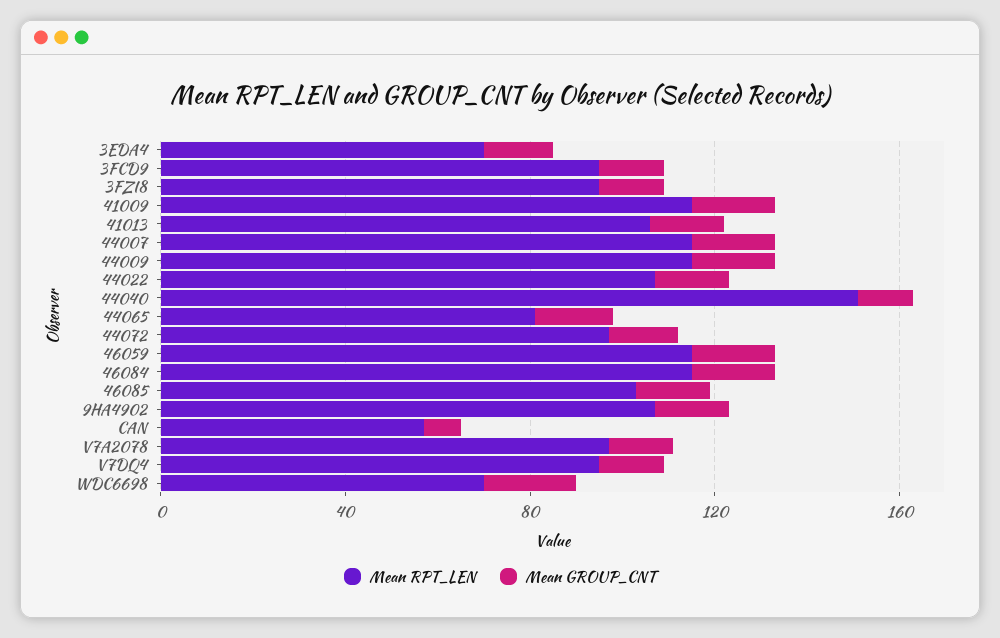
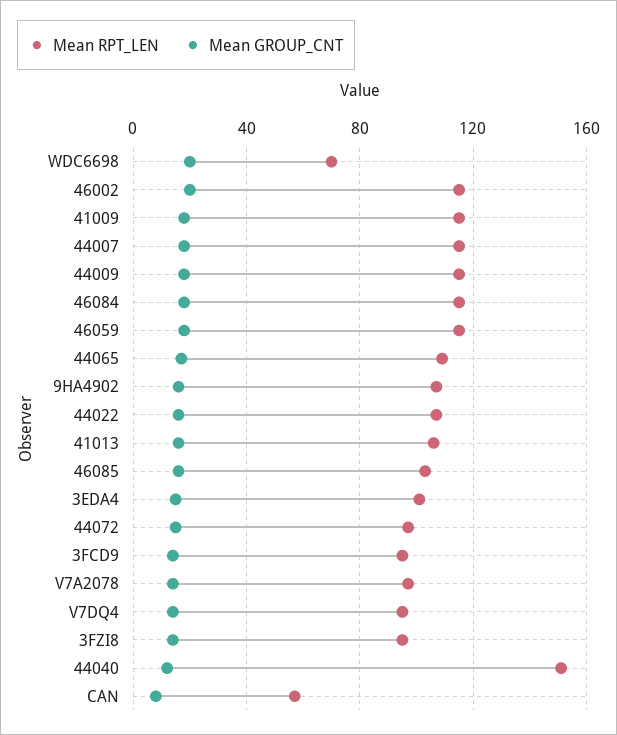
  {
    "Mean RPT_LEN": {
-     "3EDA4": 70,
+     "3EDA4": 100,
      "3FCD9": 95,
      "3FZI8": 95,
      "41009": 115,
      "41013": 105,
      "44007": 115,
      "44009": 115,
      "44022": 105,
      "44040": 150,
-     "44065": 80,
+     "44065": 110,
      "44072": 95,
      "46059": 115,
      "46084": 115,
      "46085": 105,
      "9HA4902": 105,
      "CAN": 55,
      "V7A2078": 95,
      "V7DQ4": 95,
-     "WDC6698": 70
+     "WDC6698": 70,
+     "46002": 115
    },
    "Mean GROUP_CNT": {
      "3EDA4": 15,
      "3FCD9": 15,
      "3FZI8": 15,
      "41009": 20,
      "41013": 15,
      "44007": 20,
      "44009": 20,
      "44022": 15,
      "44040": 10,
      "44065": 15,
      "44072": 15,
      "46059": 20,
      "46084": 20,
      "46085": 15,
      "9HA4902": 15,
      "CAN": 10,
      "V7A2078": 15,
      "V7DQ4": 15,
-     "WDC6698": 20
+     "WDC6698": 20,
+     "46002": 20
    }
  }

